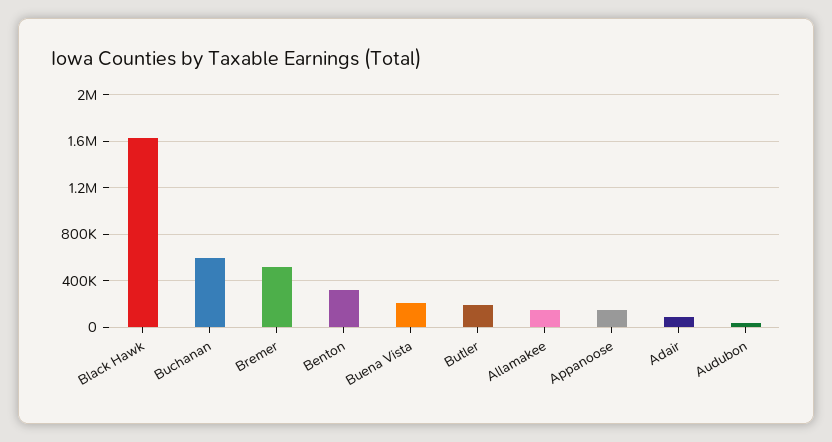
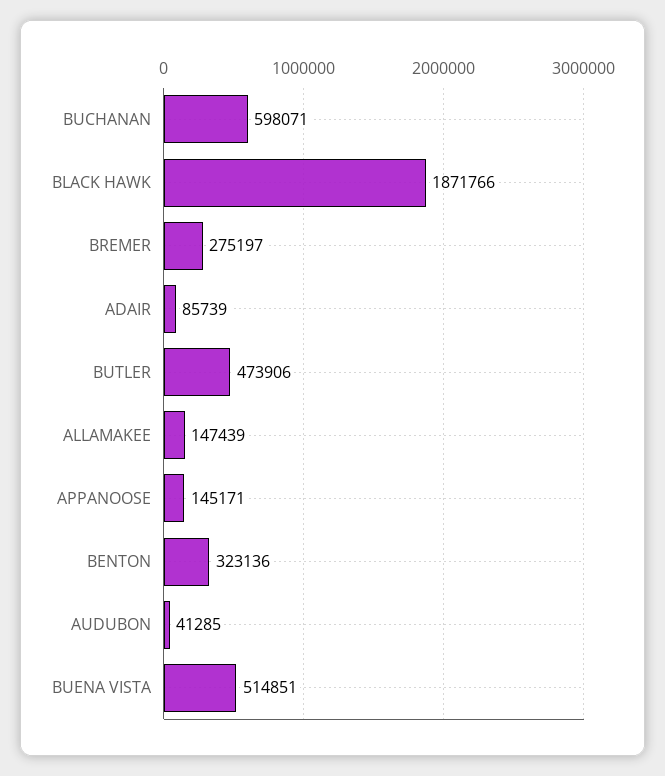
  {
-   "Black Hawk": 1600000,
+   "Black Hawk": 1871766,
    "Buchanan": 598071,
-   "Bremer": 500000,
+   "Bremer": 275197,
    "Benton": 323136,
-   "Buena Vista": 200000,
+   "Buena Vista": 514851,
-   "Butler": 200000,
+   "Butler": 473906,
    "Allamakee": 147439,
    "Appanoose": 145171,
    "Adair": 85739,
    "Audubon": 41285
  }

